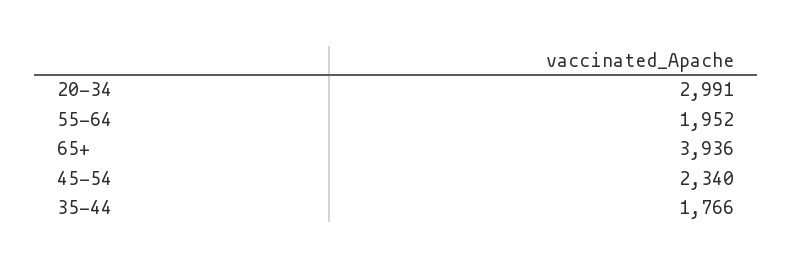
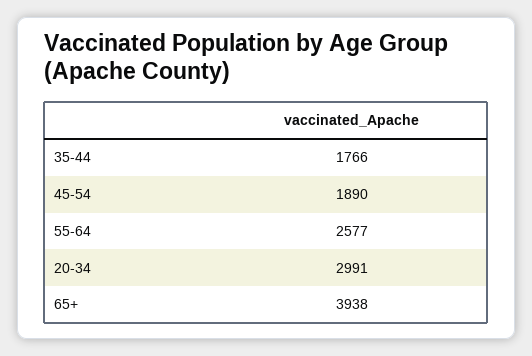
  {
    "20-34": 2991,
-   "55-64": 1952,
+   "55-64": 2577,
-   "65+": 3936,
+   "65+": 3938,
-   "45-54": 2340,
+   "45-54": 1890,
    "35-44": 1766
  }

